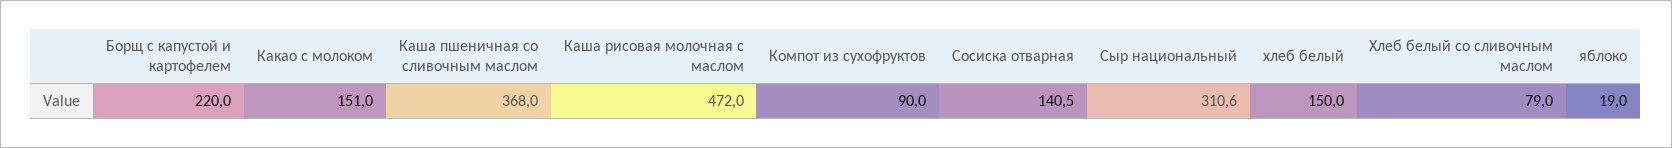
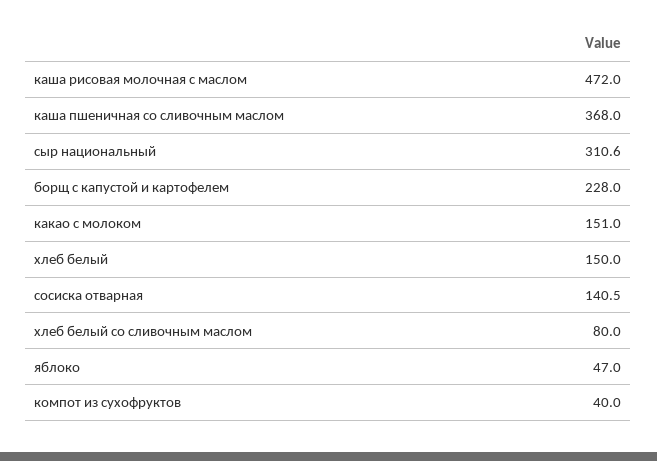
  {
-   "Борщ с капустой и картофелем": 220,
+   "Борщ с капустой и картофелем": 228,
    "Какао с молоком": 151,
    "Каша пшеничная со сливочным маслом": 368,
    "Каша рисовая молочная с маслом": 472,
-   "Компот из сухофруктов": 90,
+   "Компот из сухофруктов": 40,
    "Сосиска отварная": 140.5,
    "Сыр национальный": 310.6,
    "хлеб белый": 150,
-   "Хлеб белый со сливочным маслом": 79,
+   "Хлеб белый со сливочным маслом": 80,
-   "яблоко": 19
+   "яблоко": 47
  }

